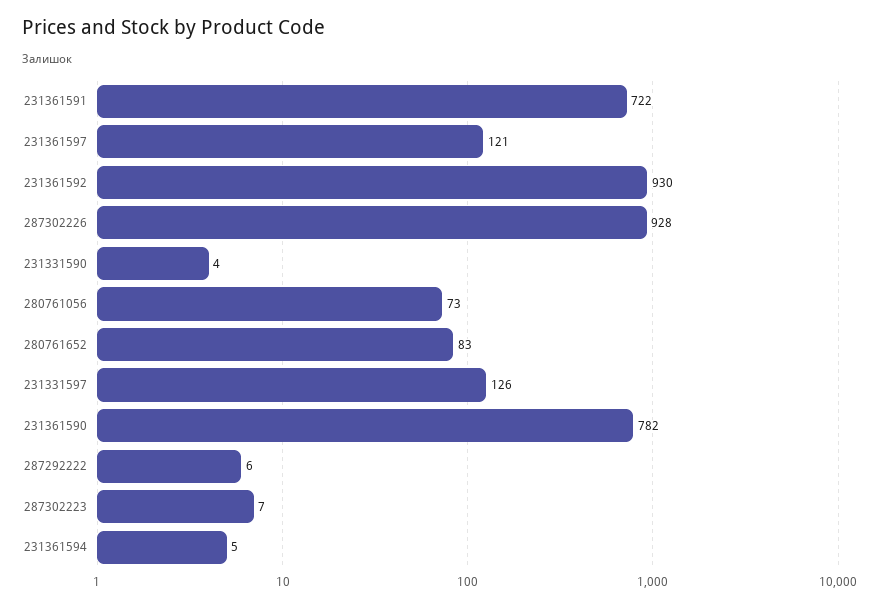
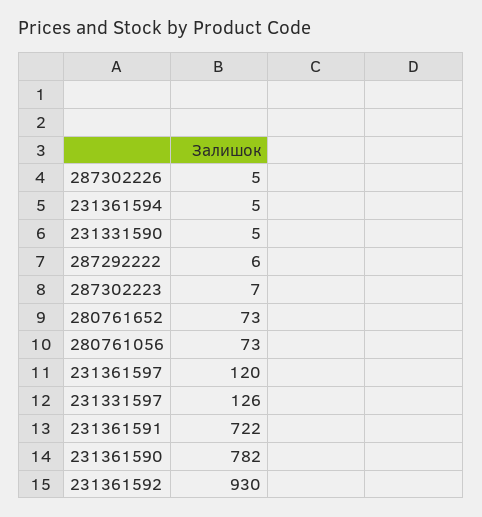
  {
    "231361591": 722,
-   "231361597": 121,
+   "231361597": 120,
    "231361592": 930,
-   "287302226": 928,
+   "287302226": 5,
-   "231331590": 4,
+   "231331590": 5,
    "280761056": 73,
-   "280761652": 83,
+   "280761652": 73,
    "231331597": 126,
    "231361590": 782,
    "287292222": 6,
    "287302223": 7,
    "231361594": 5
  }

